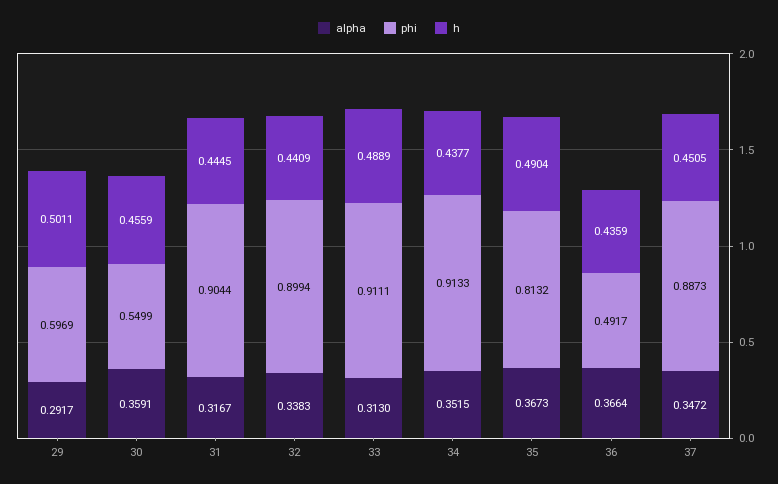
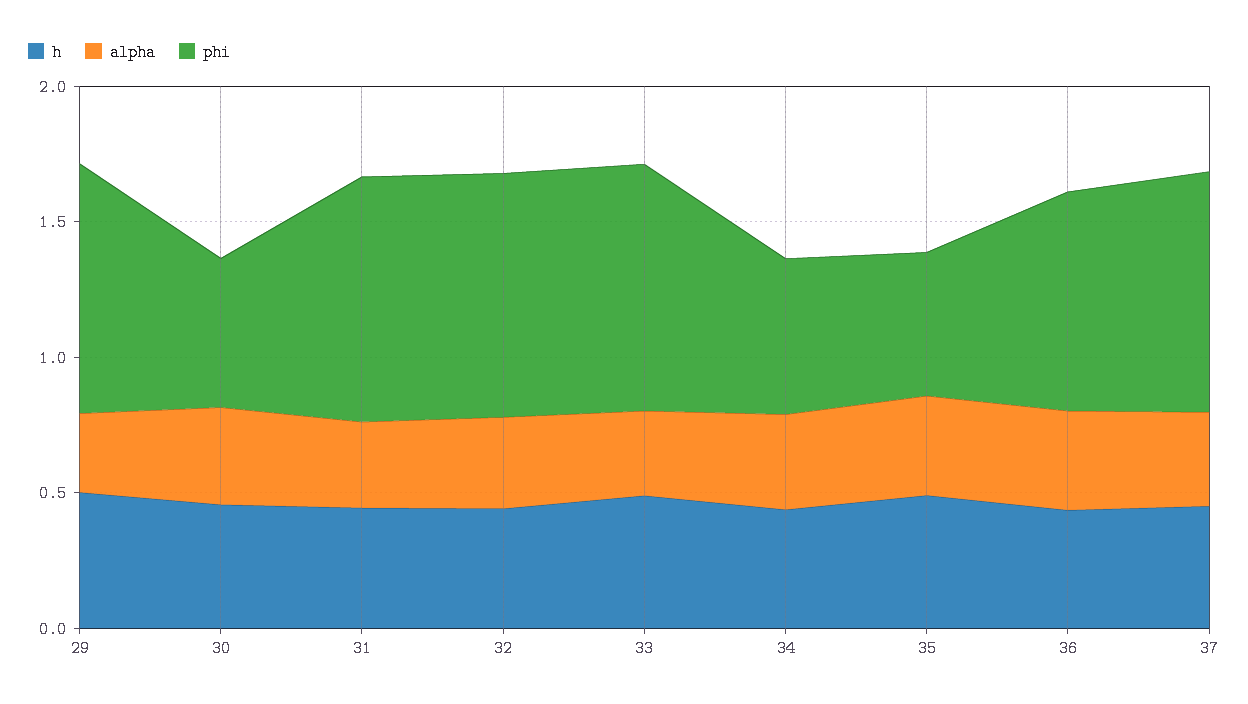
  {
    "alpha": {
      "29": 0.2917,
      "30": 0.3591,
      "31": 0.3167,
      "32": 0.3383,
      "33": 0.313,
      "34": 0.3515,
      "35": 0.3673,
      "36": 0.3664,
      "37": 0.3472
    },
    "phi": {
-     "29": 0.5969,
+     "29": 0.9,
      "30": 0.5499,
      "31": 0.9044,
      "32": 0.8994,
      "33": 0.9111,
-     "34": 0.9133,
+     "34": 0.6,
-     "35": 0.8132,
+     "35": 0.5,
-     "36": 0.4917,
+     "36": 0.8,
      "37": 0.8873
    },
    "h": {
      "29": 0.5011,
      "30": 0.4559,
      "31": 0.4445,
      "32": 0.4409,
      "33": 0.4889,
      "34": 0.4377,
      "35": 0.4904,
      "36": 0.4359,
      "37": 0.4505
    }
  }

